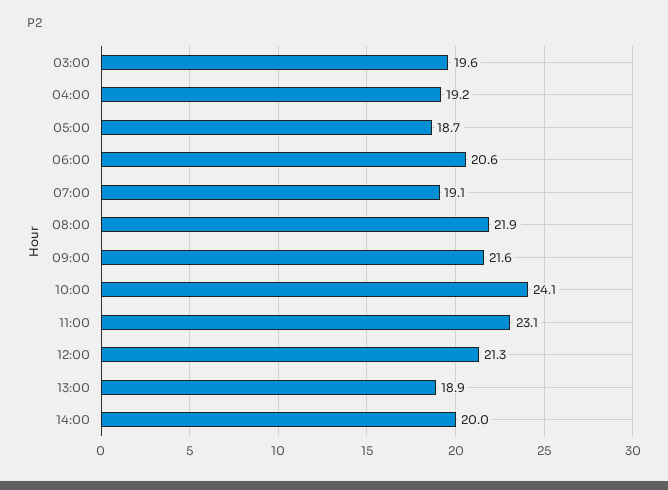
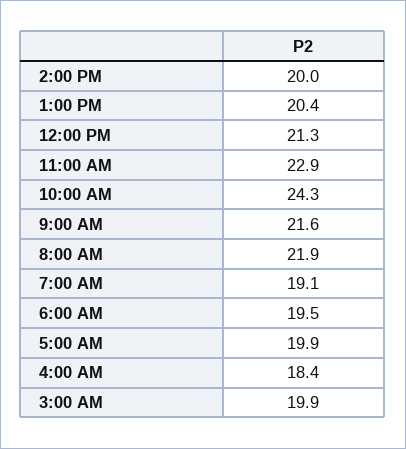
  {
-   "03:00": 19.6,
+   "03:00": 19.9,
-   "04:00": 19.2,
+   "04:00": 18.4,
-   "05:00": 18.7,
+   "05:00": 19.9,
-   "06:00": 20.6,
+   "06:00": 19.5,
    "07:00": 19.1,
    "08:00": 21.9,
    "09:00": 21.6,
-   "10:00": 24.1,
+   "10:00": 24.3,
-   "11:00": 23.1,
+   "11:00": 22.9,
    "12:00": 21.3,
-   "13:00": 18.9,
+   "13:00": 20.4,
    "14:00": 20
  }

